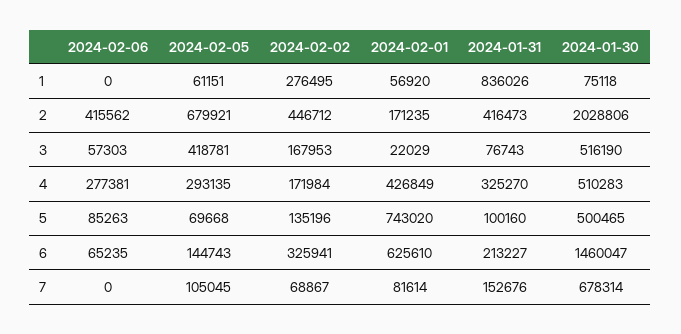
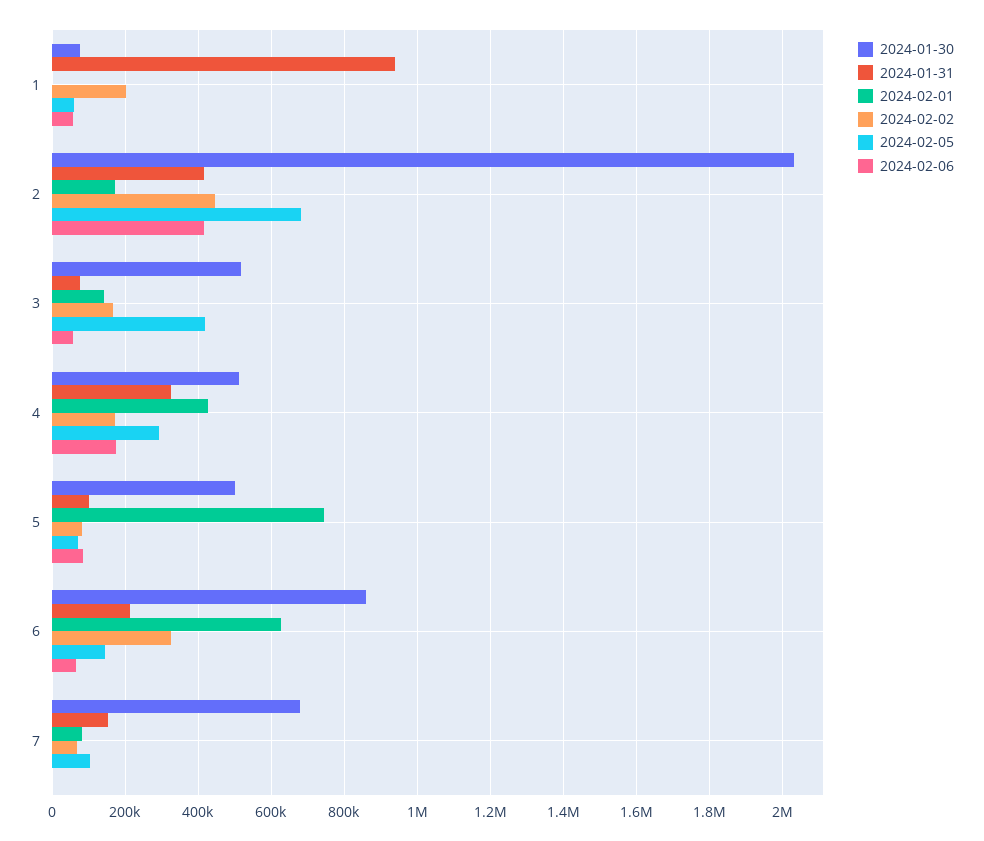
  {
    "2024-02-06": {
-     "1": 0,
+     "1": 60000,
      "2": 415562,
      "3": 57303,
-     "4": 277381,
+     "4": 180000,
      "5": 85263,
      "6": 65235,
      "7": 0
    },
    "2024-02-05": {
      "1": 61151,
      "2": 679921,
      "3": 418781,
      "4": 293135,
      "5": 69668,
      "6": 144743,
      "7": 105045
    },
    "2024-02-02": {
-     "1": 276495,
+     "1": 200000,
      "2": 446712,
      "3": 167953,
      "4": 171984,
-     "5": 135196,
+     "5": 80000,
      "6": 325941,
      "7": 68867
    },
    "2024-02-01": {
-     "1": 56920,
+     "1": 0,
      "2": 171235,
-     "3": 22029,
+     "3": 140000,
      "4": 426849,
      "5": 743020,
      "6": 625610,
      "7": 81614
    },
    "2024-01-31": {
-     "1": 836026,
+     "1": 940000,
      "2": 416473,
      "3": 76743,
      "4": 325270,
      "5": 100160,
      "6": 213227,
      "7": 152676
    },
    "2024-01-30": {
      "1": 75118,
      "2": 2028806,
      "3": 516190,
      "4": 510283,
      "5": 500465,
-     "6": 1460047,
+     "6": 860000,
      "7": 678314
    }
  }

